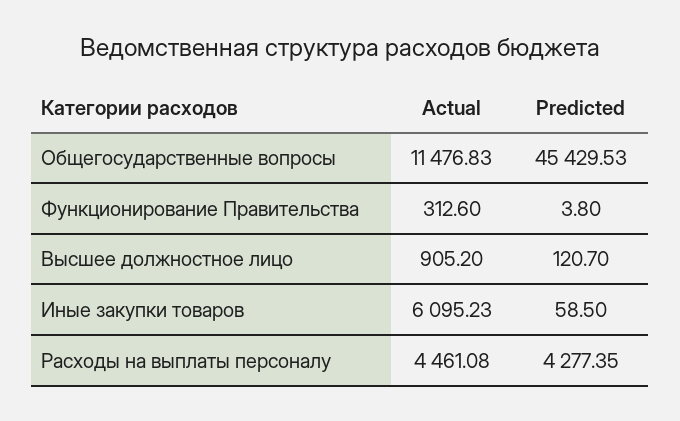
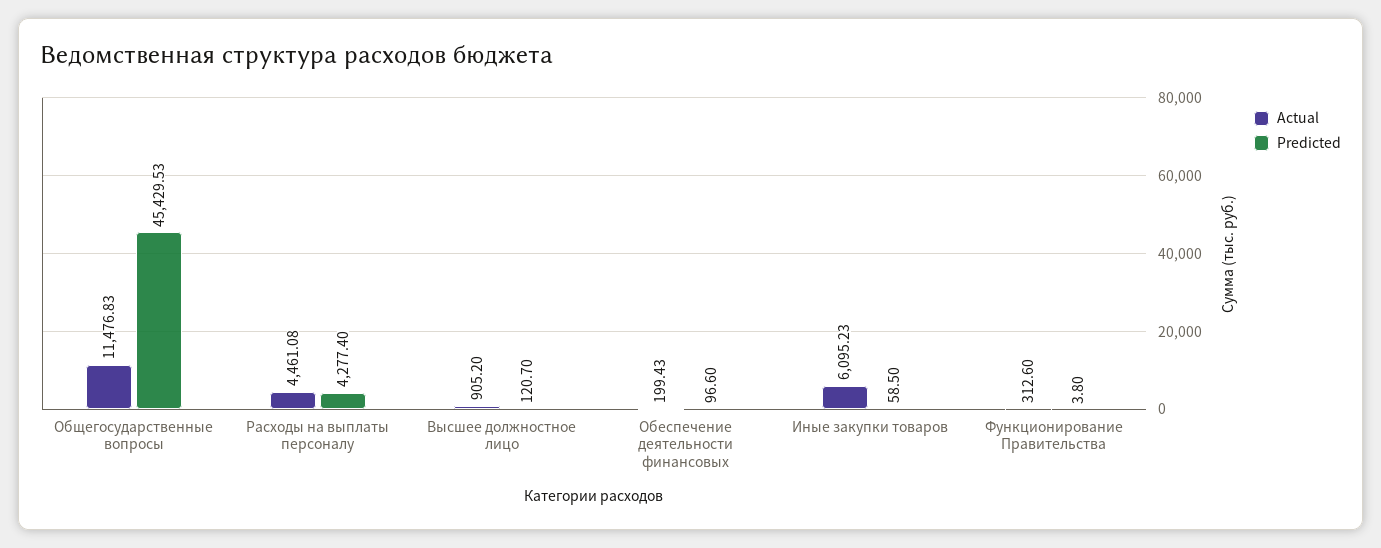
  {
    "Actual": {
      "Общегосударственные вопросы": 11476.83,
      "Функционирование Правительства": 312.6,
      "Высшее должностное лицо": 905.2,
      "Иные закупки товаров": 6095.23,
-     "Расходы на выплаты персоналу": 4461.08
+     "Расходы на выплаты персоналу": 4461.08,
+     "Обеспечение деятельности финансовых": 199.43
    },
    "Predicted": {
      "Общегосударственные вопросы": 45429.53,
      "Функционирование Правительства": 3.8,
      "Высшее должностное лицо": 120.7,
      "Иные закупки товаров": 58.5,
-     "Расходы на выплаты персоналу": 4277.35
+     "Расходы на выплаты персоналу": 4277.4,
+     "Обеспечение деятельности финансовых": 96.6
    }
  }

